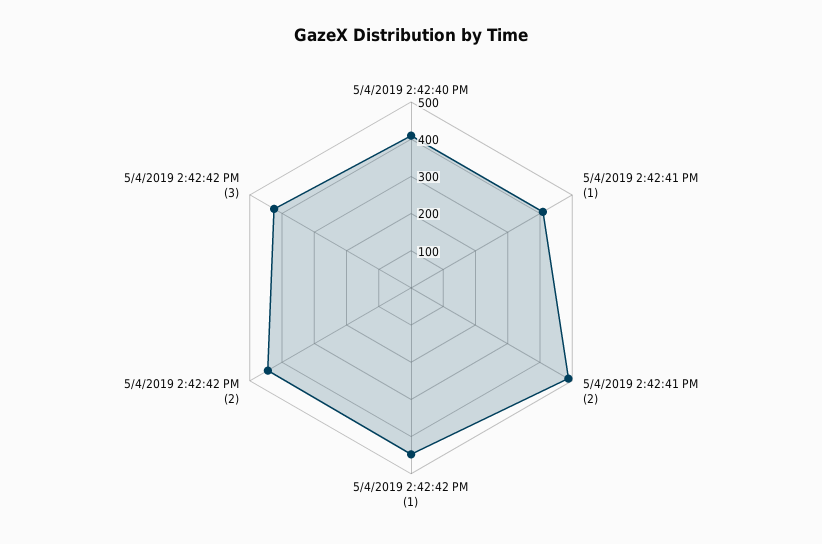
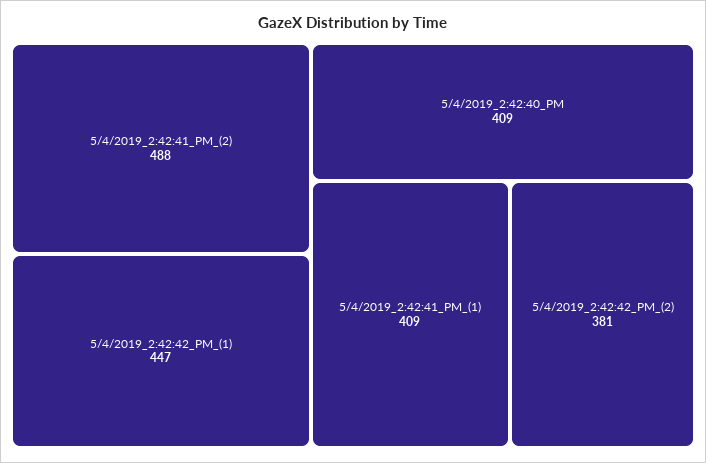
  {
    "5/4/2019 2:42:40 PM": 409,
    "5/4/2019 2:42:41 PM (1)": 409,
    "5/4/2019 2:42:41 PM (2)": 488,
    "5/4/2019 2:42:42 PM (1)": 447,
-   "5/4/2019 2:42:42 PM (2)": 450,
+   "5/4/2019 2:42:42 PM (2)": 381
-   "5/4/2019 2:42:42 PM (3)": 425
  }

